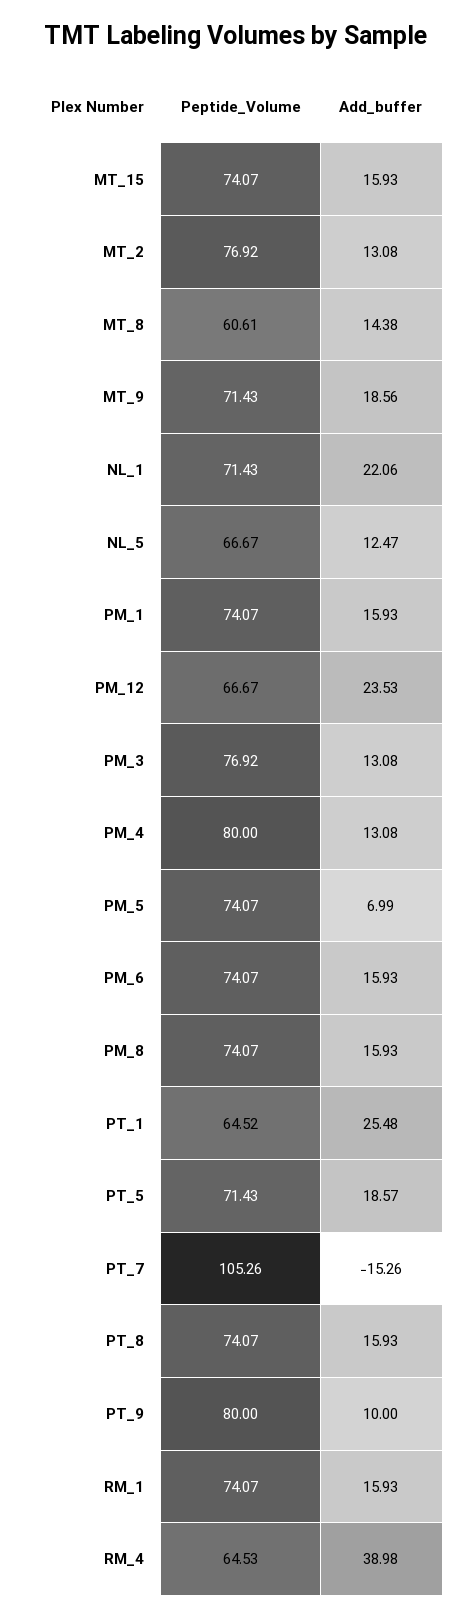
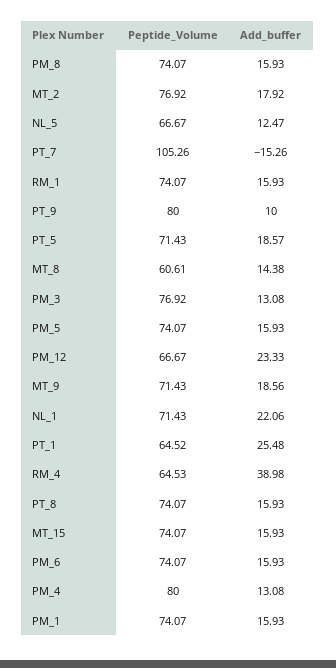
  {
    "Peptide_Volume": {
      "MT_15": 74.07,
      "MT_2": 76.92,
      "MT_8": 60.61,
      "MT_9": 71.43,
      "NL_1": 71.43,
      "NL_5": 66.67,
      "PM_1": 74.07,
      "PM_12": 66.67,
      "PM_3": 76.92,
      "PM_4": 80,
      "PM_5": 74.07,
      "PM_6": 74.07,
      "PM_8": 74.07,
      "PT_1": 64.52,
      "PT_5": 71.43,
      "PT_7": 105.26,
      "PT_8": 74.07,
      "PT_9": 80,
      "RM_1": 74.07,
      "RM_4": 64.53
    },
    "Add_buffer": {
      "MT_15": 15.93,
-     "MT_2": 13.08,
+     "MT_2": 17.92,
      "MT_8": 14.38,
      "MT_9": 18.56,
      "NL_1": 22.06,
      "NL_5": 12.47,
      "PM_1": 15.93,
-     "PM_12": 23.53,
+     "PM_12": 23.33,
      "PM_3": 13.08,
      "PM_4": 13.08,
-     "PM_5": 6.99,
+     "PM_5": 15.93,
      "PM_6": 15.93,
      "PM_8": 15.93,
      "PT_1": 25.48,
      "PT_5": 18.57,
      "PT_7": -15.26,
      "PT_8": 15.93,
      "PT_9": 10,
      "RM_1": 15.93,
      "RM_4": 38.98
    }
  }

